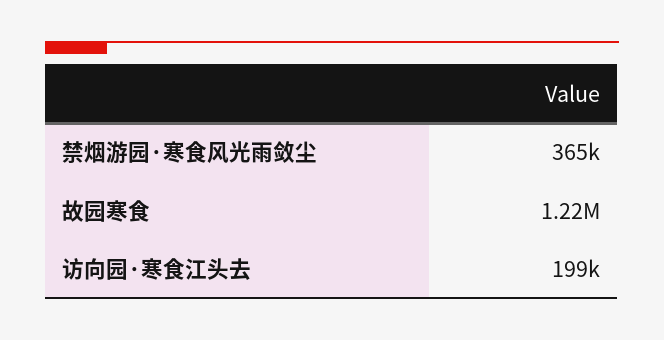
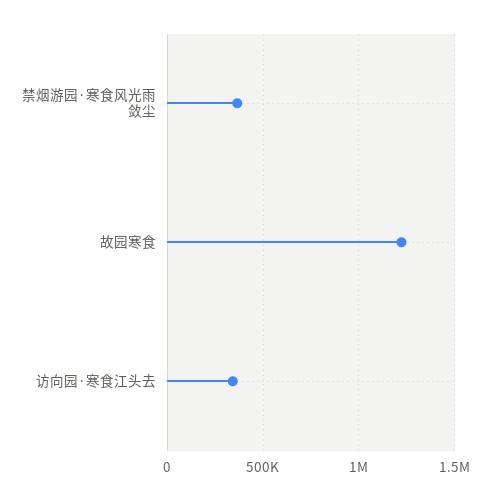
  {
    "禁烟游园·寒食风光雨敛尘": 365000,
    "故园寒食": 1220000,
-   "访向园·寒食江头去": 199000
+   "访向园·寒食江头去": 350000
  }

